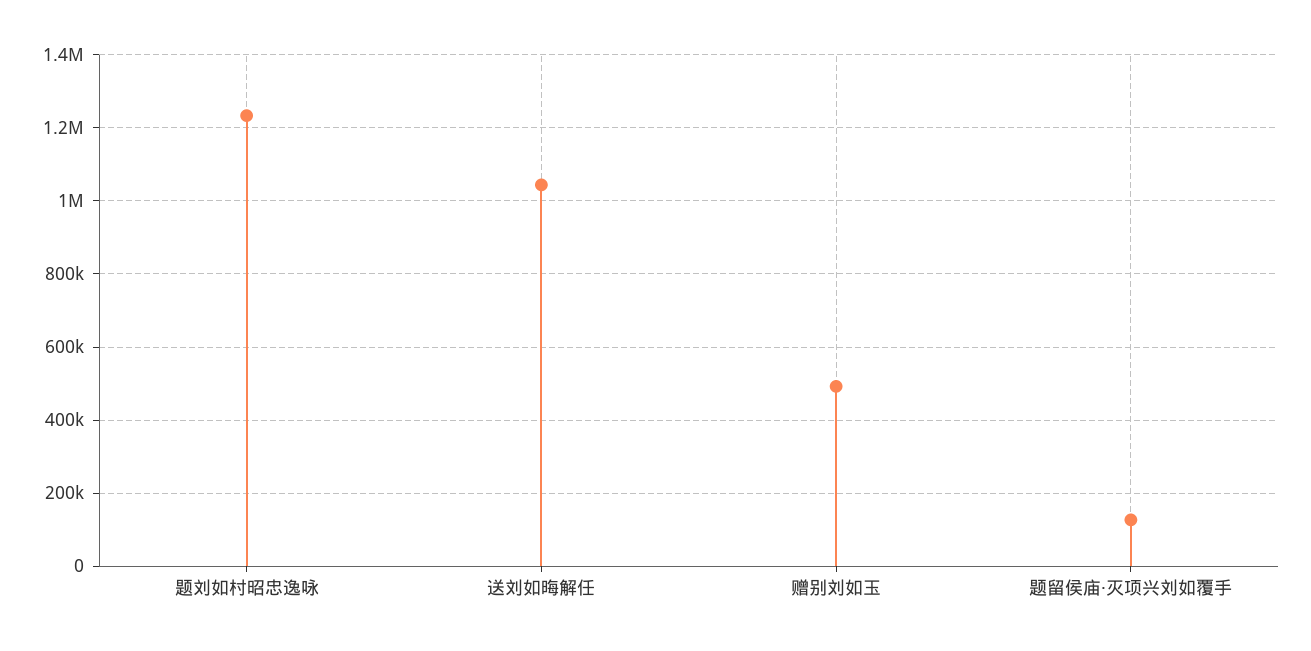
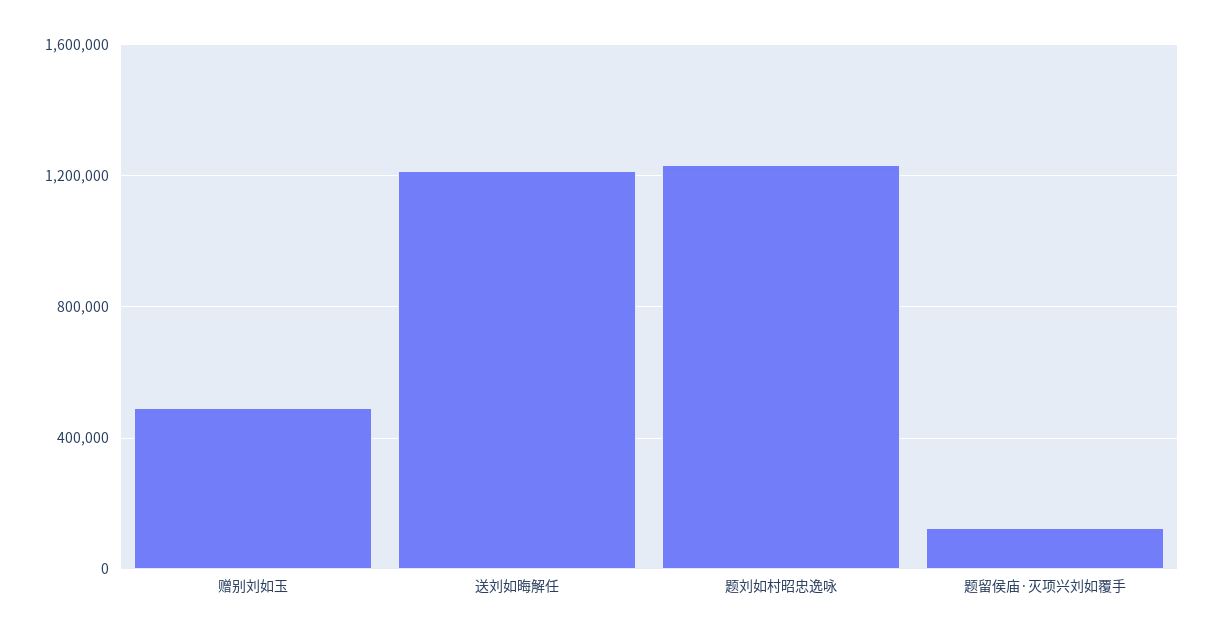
  {
    "题刘如村昭忠逸咏": 1240000,
-   "送刘如晦解任": 1040000,
+   "送刘如晦解任": 1200000,
    "赠别刘如玉": 500000,
    "题留侯庙·灭项兴刘如覆手": 120000
  }

